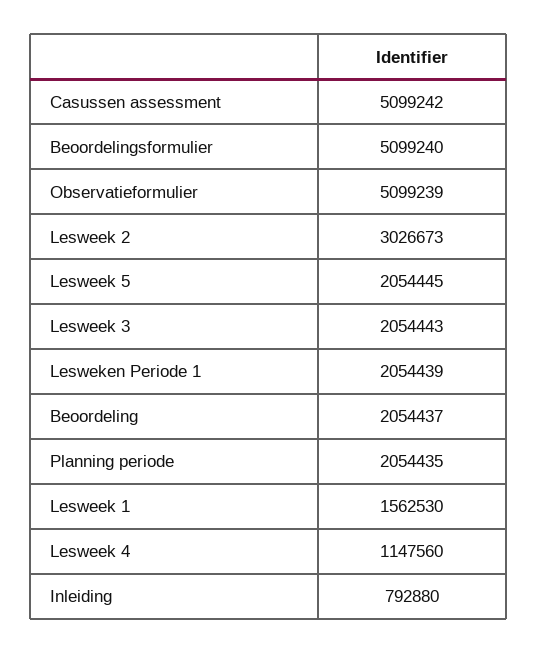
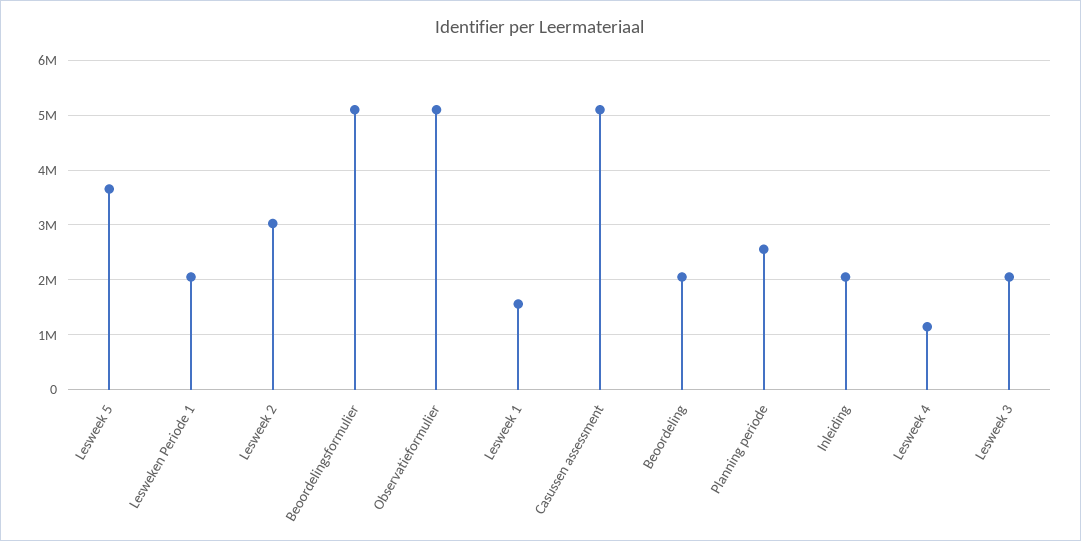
  {
    "Casussen assessment": 5099242,
    "Beoordelingsformulier": 5099240,
    "Observatieformulier": 5099239,
    "Lesweek 2": 3026673,
-   "Lesweek 5": 2054445,
+   "Lesweek 5": 3600000,
    "Lesweek 3": 2054443,
    "Lesweken Periode 1": 2054439,
    "Beoordeling": 2054437,
-   "Planning periode": 2054435,
+   "Planning periode": 2600000,
    "Lesweek 1": 1562530,
    "Lesweek 4": 1147560,
-   "Inleiding": 792880
+   "Inleiding": 2000000
  }

